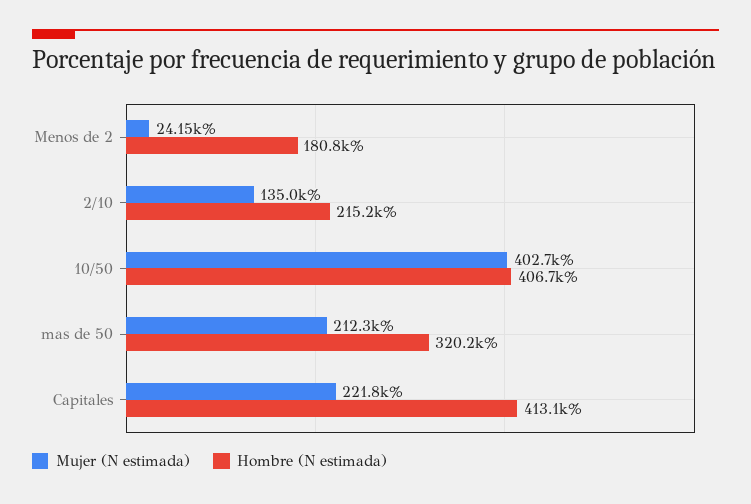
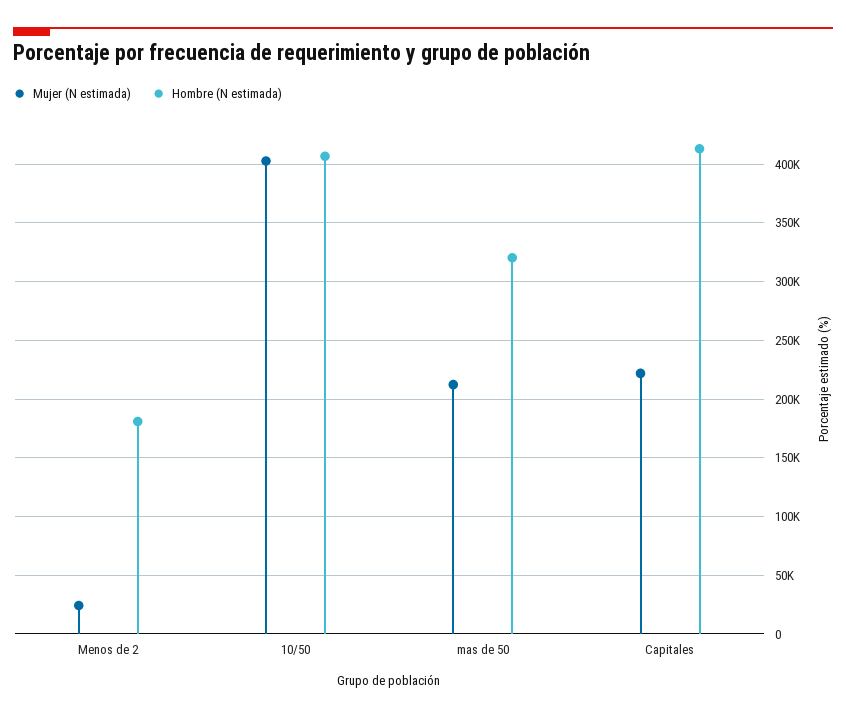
  {
    "Mujer (N estimada)": {
      "Menos de 2": 24150,
-     "2/10": 135000,
      "10/50": 402700,
      "mas de 50": 212300,
      "Capitales": 221800
    },
    "Hombre (N estimada)": {
      "Menos de 2": 180800,
-     "2/10": 215200,
      "10/50": 406700,
      "mas de 50": 320200,
      "Capitales": 413100
    }
  }

